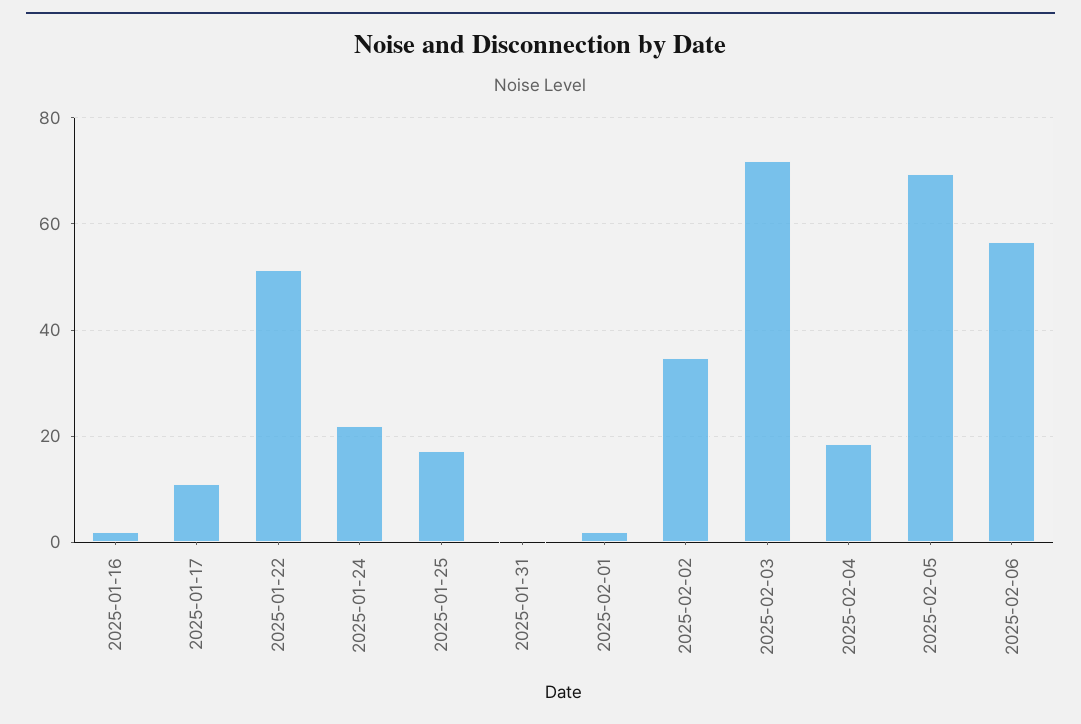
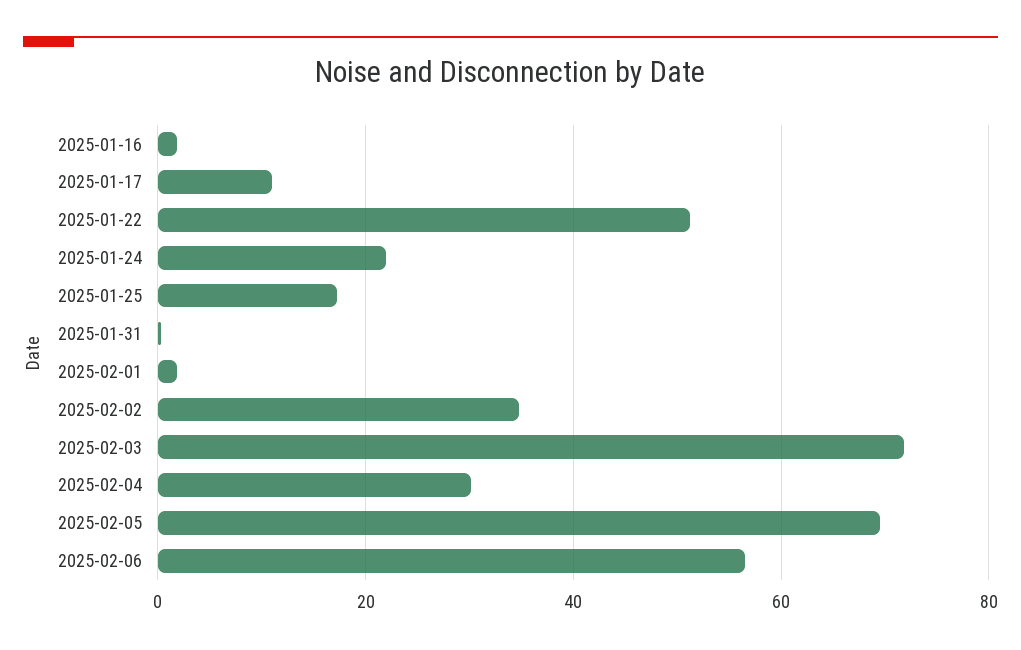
  {
    "2025-01-16": 2,
    "2025-01-17": 10,
    "2025-01-22": 52,
    "2025-01-24": 22,
    "2025-01-25": 18,
    "2025-01-31": 0,
    "2025-02-01": 2,
    "2025-02-02": 34,
    "2025-02-03": 72,
-   "2025-02-04": 18,
+   "2025-02-04": 30,
    "2025-02-05": 70,
    "2025-02-06": 56
  }

